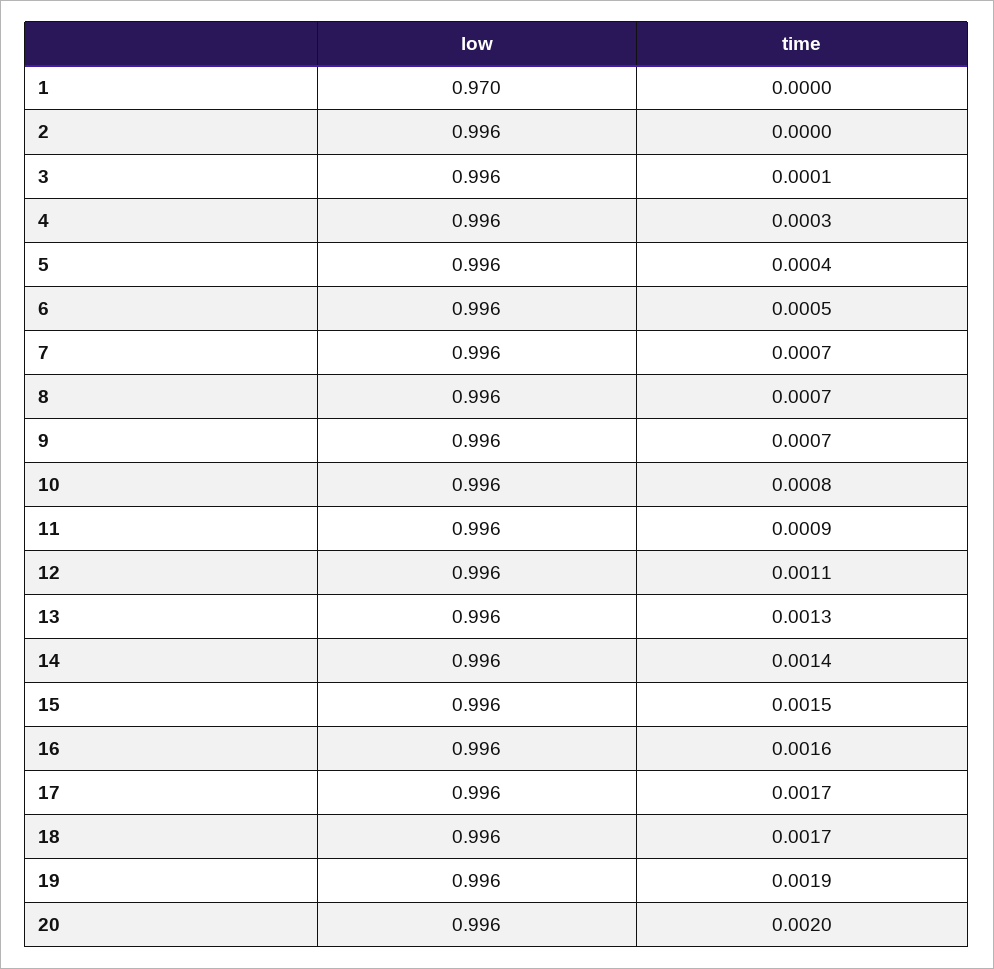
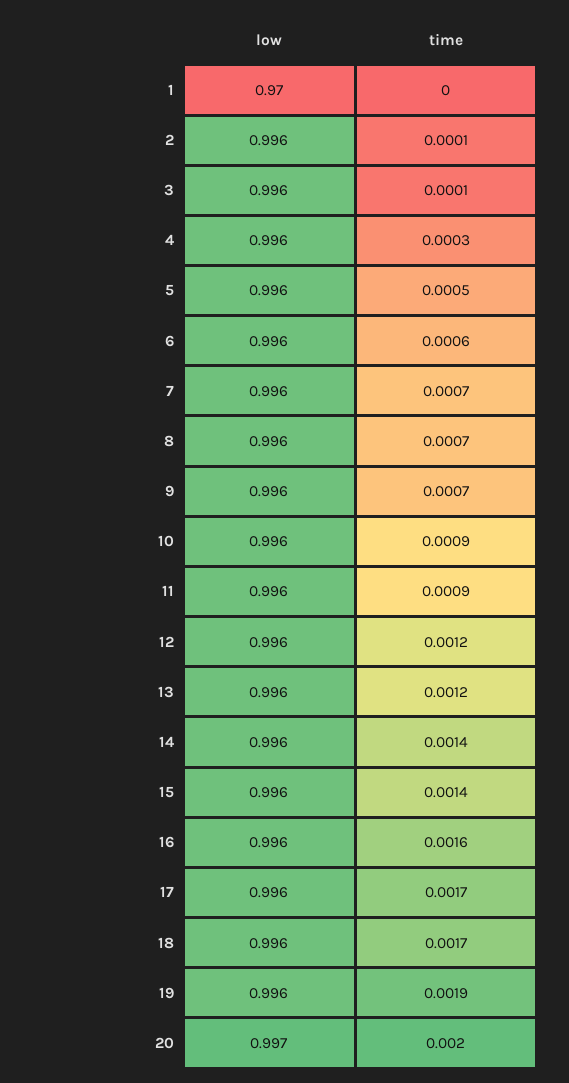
  {
    "low": {
      "1": 0.97,
      "2": 0.996,
      "3": 0.996,
      "4": 0.996,
      "5": 0.996,
      "6": 0.996,
      "7": 0.996,
      "8": 0.996,
      "9": 0.996,
      "10": 0.996,
      "11": 0.996,
      "12": 0.996,
      "13": 0.996,
      "14": 0.996,
      "15": 0.996,
      "16": 0.996,
      "17": 0.996,
      "18": 0.996,
      "19": 0.996,
-     "20": 0.996
+     "20": 0.997
    },
    "time": {
      "1": 0,
-     "2": 0,
+     "2": 0.0001,
      "3": 0.0001,
      "4": 0.0003,
-     "5": 0.0004,
+     "5": 0.0005,
-     "6": 0.0005,
+     "6": 0.0006,
      "7": 0.0007,
      "8": 0.0007,
      "9": 0.0007,
-     "10": 0.0008,
+     "10": 0.0009,
      "11": 0.0009,
-     "12": 0.0011,
+     "12": 0.0012,
-     "13": 0.0013,
+     "13": 0.0012,
      "14": 0.0014,
-     "15": 0.0015,
+     "15": 0.0014,
      "16": 0.0016,
      "17": 0.0017,
      "18": 0.0017,
      "19": 0.0019,
      "20": 0.002
    }
  }

